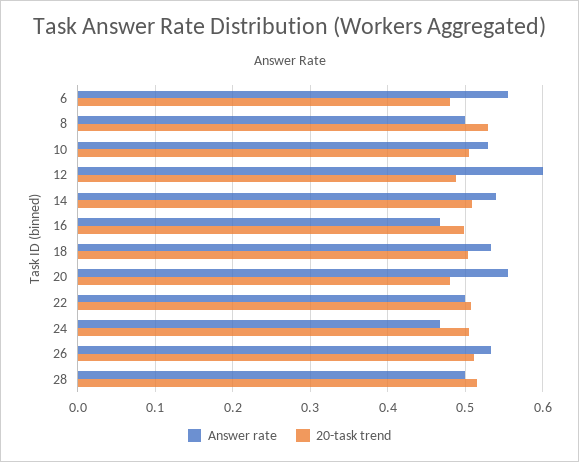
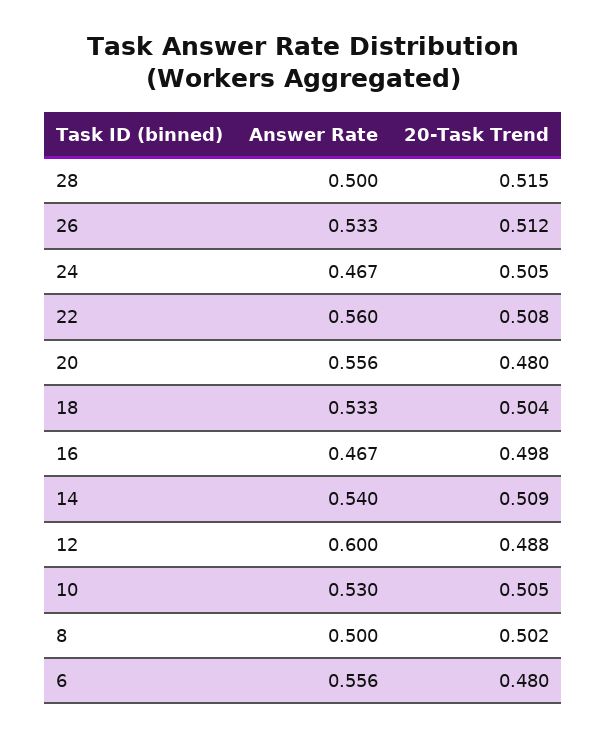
  {
    "Answer rate": {
      "6": 0.556,
      "8": 0.5,
      "10": 0.53,
      "12": 0.6,
      "14": 0.54,
      "16": 0.467,
      "18": 0.533,
      "20": 0.556,
-     "22": 0.5,
+     "22": 0.56,
      "24": 0.467,
      "26": 0.533,
      "28": 0.5
    },
    "20-task trend": {
      "6": 0.48,
-     "8": 0.53,
+     "8": 0.502,
      "10": 0.505,
      "12": 0.488,
      "14": 0.509,
      "16": 0.498,
      "18": 0.504,
      "20": 0.48,
      "22": 0.508,
      "24": 0.505,
      "26": 0.512,
      "28": 0.515
    }
  }

